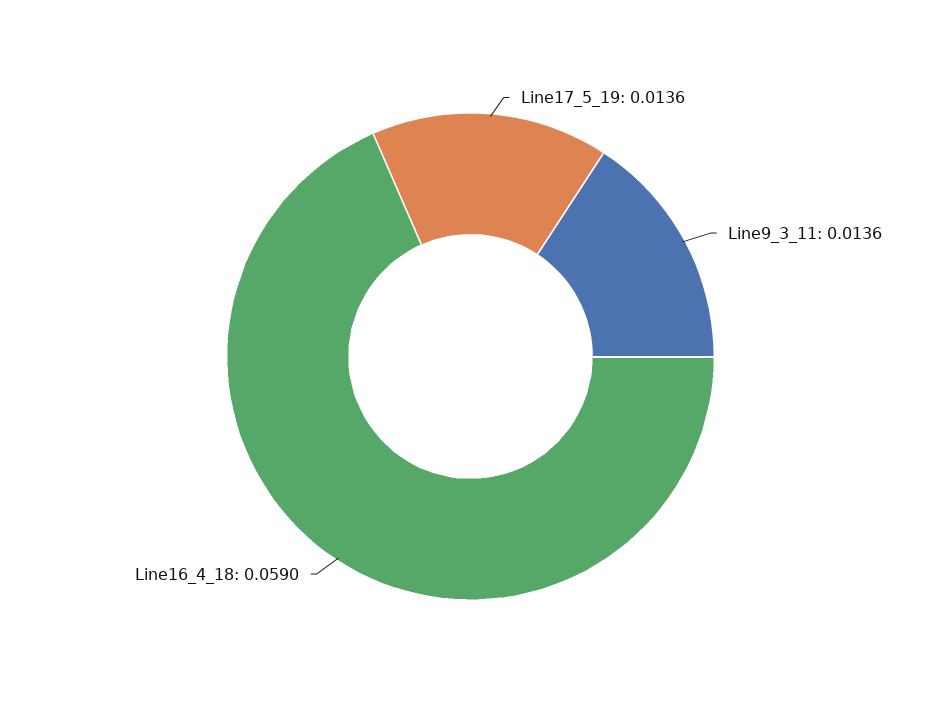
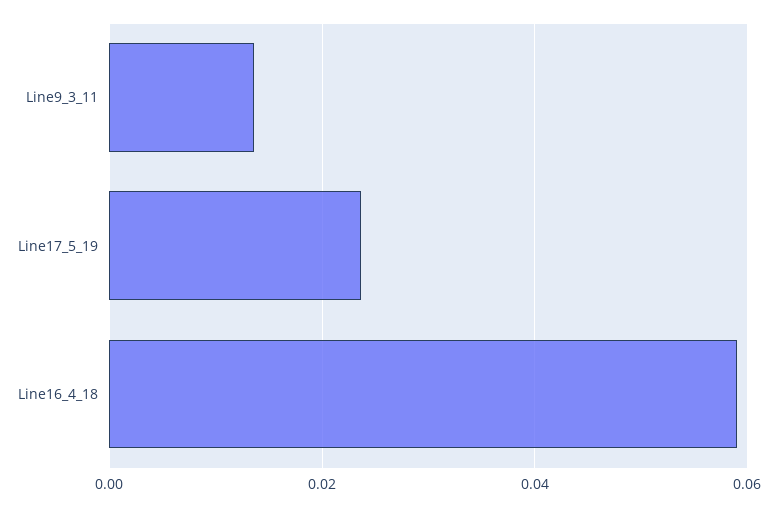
  {
-   "Line17_5_19": 0.0136,
+   "Line17_5_19": 0.024,
    "Line9_3_11": 0.0136,
    "Line16_4_18": 0.059
  }

